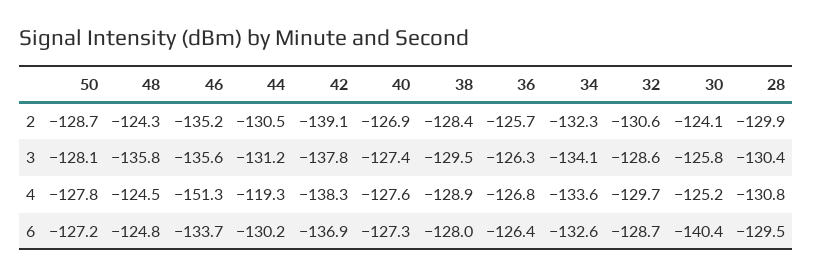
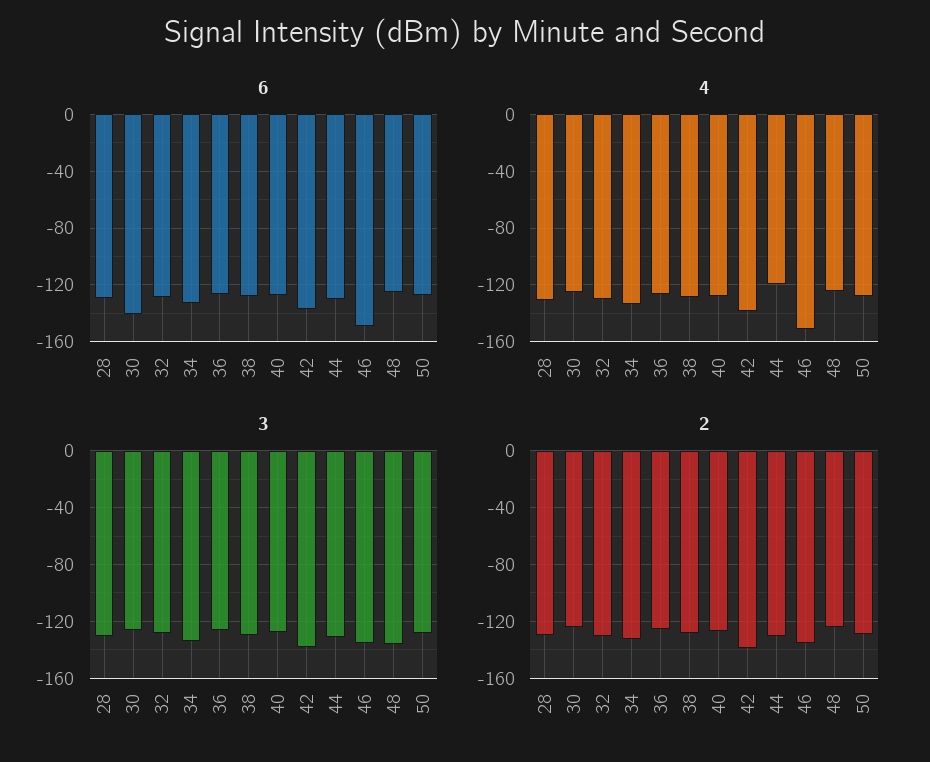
  {
    "2": {
      "50": -128.7,
      "48": -124.3,
      "46": -135.2,
      "44": -130.5,
      "42": -139.1,
      "40": -126.9,
      "38": -128.4,
      "36": -125.7,
      "34": -132.3,
      "32": -130.6,
      "30": -124.1,
      "28": -129.9
    },
    "3": {
      "50": -128.1,
      "48": -135.8,
      "46": -135.6,
      "44": -131.2,
      "42": -137.8,
      "40": -127.4,
      "38": -129.5,
      "36": -126.3,
      "34": -134.1,
      "32": -128.6,
      "30": -125.8,
      "28": -130.4
    },
    "4": {
      "50": -127.8,
      "48": -124.5,
      "46": -151.3,
      "44": -119.3,
      "42": -138.3,
      "40": -127.6,
      "38": -128.9,
      "36": -126.8,
      "34": -133.6,
      "32": -129.7,
      "30": -125.2,
      "28": -130.8
    },
    "6": {
      "50": -127.2,
      "48": -124.8,
-     "46": -133.7,
+     "46": -150,
      "44": -130.2,
      "42": -136.9,
      "40": -127.3,
      "38": -128,
      "36": -126.4,
      "34": -132.6,
      "32": -128.7,
      "30": -140.4,
      "28": -129.5
    }
  }

